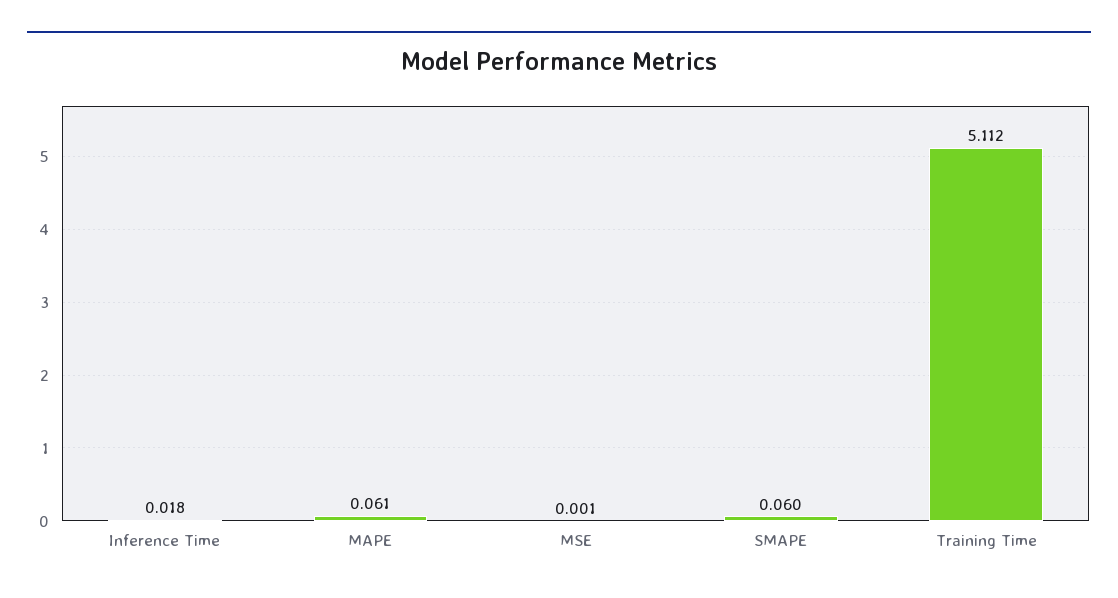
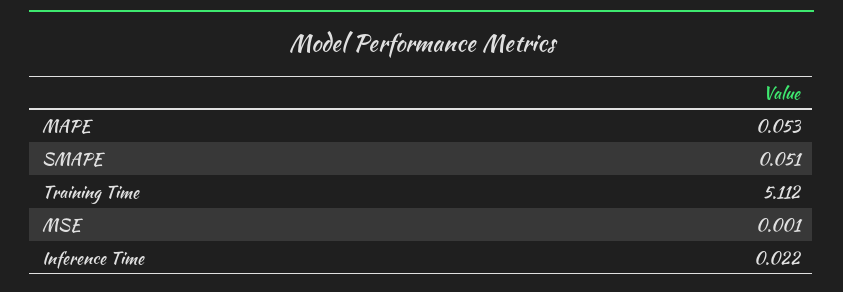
  {
-   "Inference Time": 0.018,
+   "Inference Time": 0.022,
-   "MAPE": 0.061,
+   "MAPE": 0.053,
    "MSE": 0.001,
-   "SMAPE": 0.06,
+   "SMAPE": 0.051,
    "Training Time": 5.112
  }

